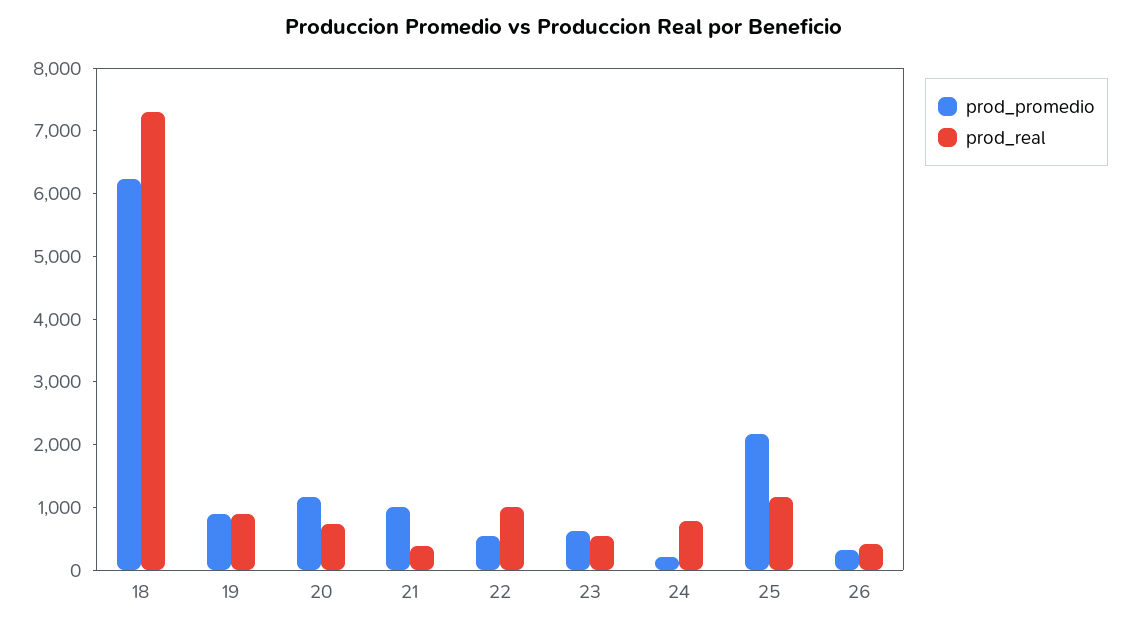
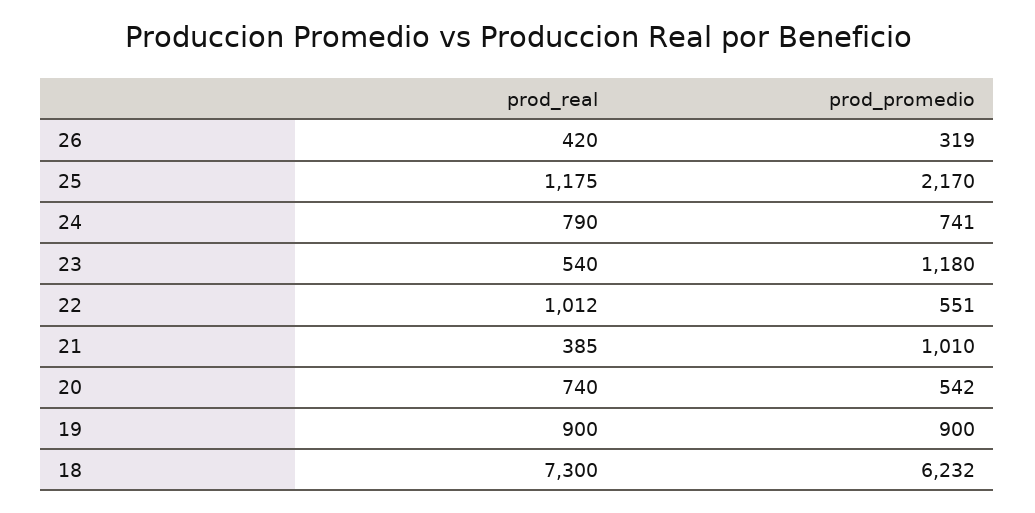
  {
    "prod_promedio": {
      "18": 6232,
      "19": 900,
-     "20": 1200,
+     "20": 542,
      "21": 1010,
      "22": 551,
-     "23": 600,
+     "23": 1180,
-     "24": 200,
+     "24": 741,
      "25": 2170,
      "26": 319
    },
    "prod_real": {
      "18": 7300,
      "19": 900,
      "20": 740,
      "21": 385,
      "22": 1012,
      "23": 540,
      "24": 790,
      "25": 1175,
      "26": 420
    }
  }

